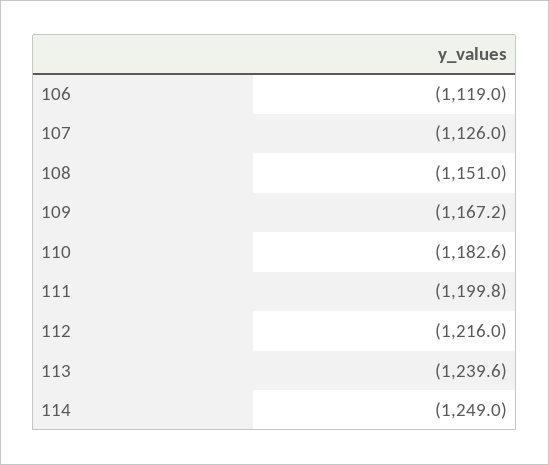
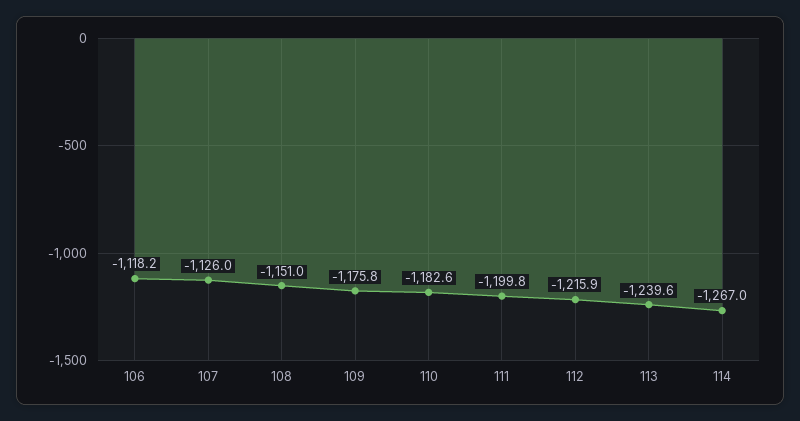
  {
-   "106": -1119,
+   "106": -1118.2,
    "107": -1126,
    "108": -1151,
-   "109": -1167.2,
+   "109": -1175.8,
    "110": -1182.6,
    "111": -1199.8,
-   "112": -1216,
+   "112": -1215.9,
    "113": -1239.6,
-   "114": -1249
+   "114": -1267
  }

